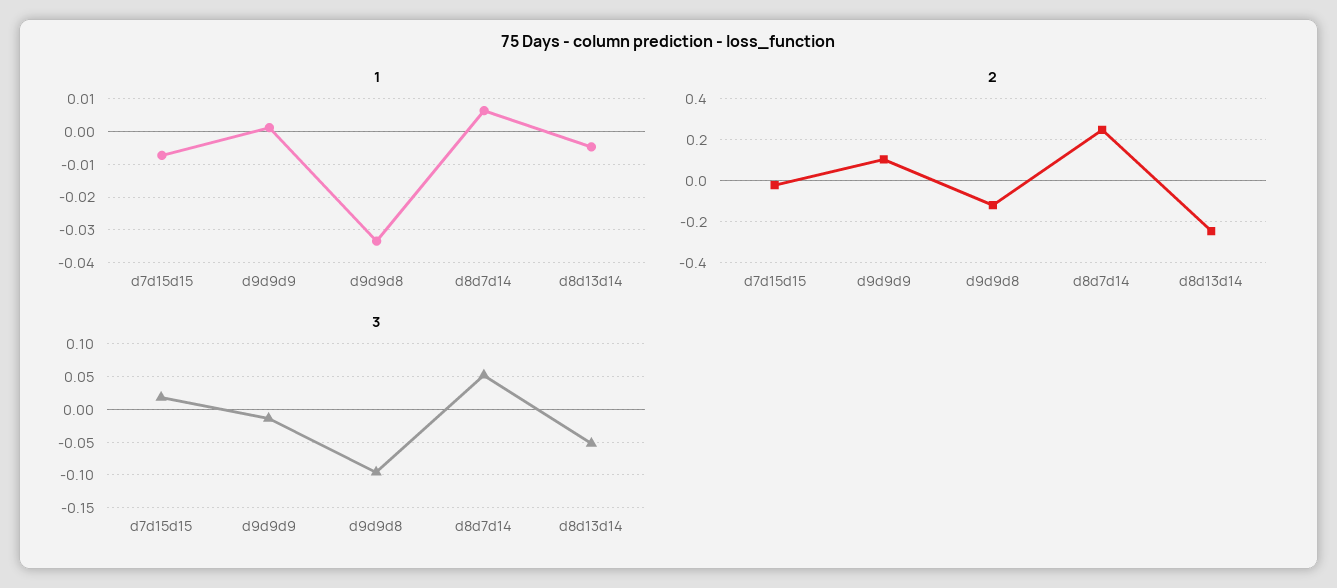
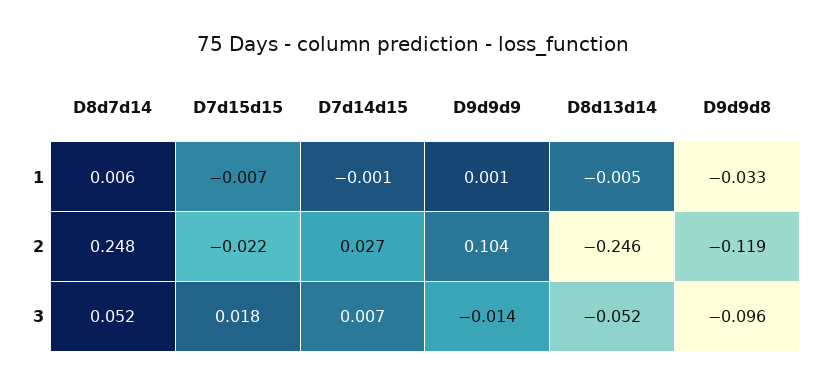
  {
    "1": {
      "d7d15d15": -0.007,
      "d9d9d9": 0.001,
      "d9d9d8": -0.033,
      "d8d7d14": 0.006,
-     "d8d13d14": -0.005
+     "d8d13d14": -0.005,
+     "D7d14d15": -0.001
    },
    "2": {
      "d7d15d15": -0.022,
      "d9d9d9": 0.104,
      "d9d9d8": -0.119,
      "d8d7d14": 0.248,
-     "d8d13d14": -0.246
+     "d8d13d14": -0.246,
+     "D7d14d15": 0.027
    },
    "3": {
      "d7d15d15": 0.018,
      "d9d9d9": -0.014,
      "d9d9d8": -0.096,
      "d8d7d14": 0.052,
-     "d8d13d14": -0.052
+     "d8d13d14": -0.052,
+     "D7d14d15": 0.007
    }
  }

